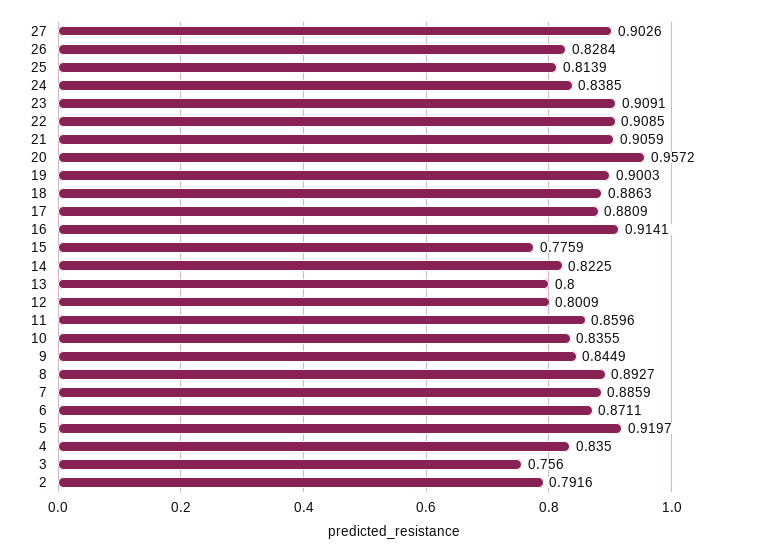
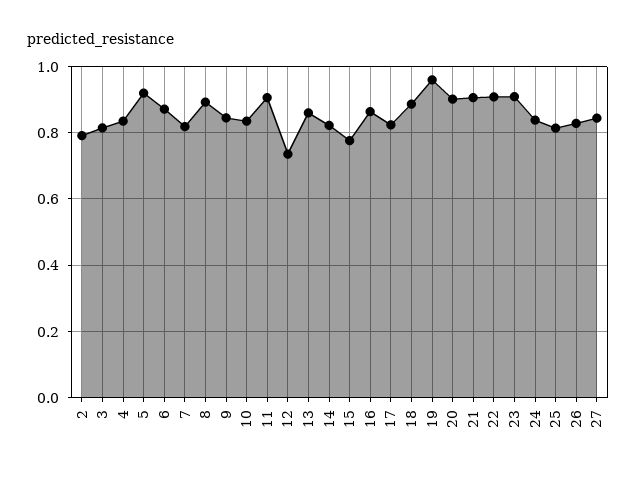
  {
-   "27": 0.9026,
+   "27": 0.84,
    "26": 0.8284,
    "25": 0.8139,
    "24": 0.8385,
    "23": 0.9091,
    "22": 0.9085,
    "21": 0.9059,
-   "20": 0.9572,
+   "20": 0.9,
-   "19": 0.9003,
+   "19": 0.96,
    "18": 0.8863,
-   "17": 0.8809,
+   "17": 0.82,
-   "16": 0.9141,
+   "16": 0.86,
    "15": 0.7759,
    "14": 0.8225,
-   "13": 0.8,
+   "13": 0.86,
-   "12": 0.8009,
+   "12": 0.74,
-   "11": 0.8596,
+   "11": 0.9,
    "10": 0.8355,
    "9": 0.8449,
    "8": 0.8927,
-   "7": 0.8859,
+   "7": 0.82,
    "6": 0.8711,
    "5": 0.9197,
    "4": 0.835,
-   "3": 0.756,
+   "3": 0.82,
    "2": 0.7916
  }

